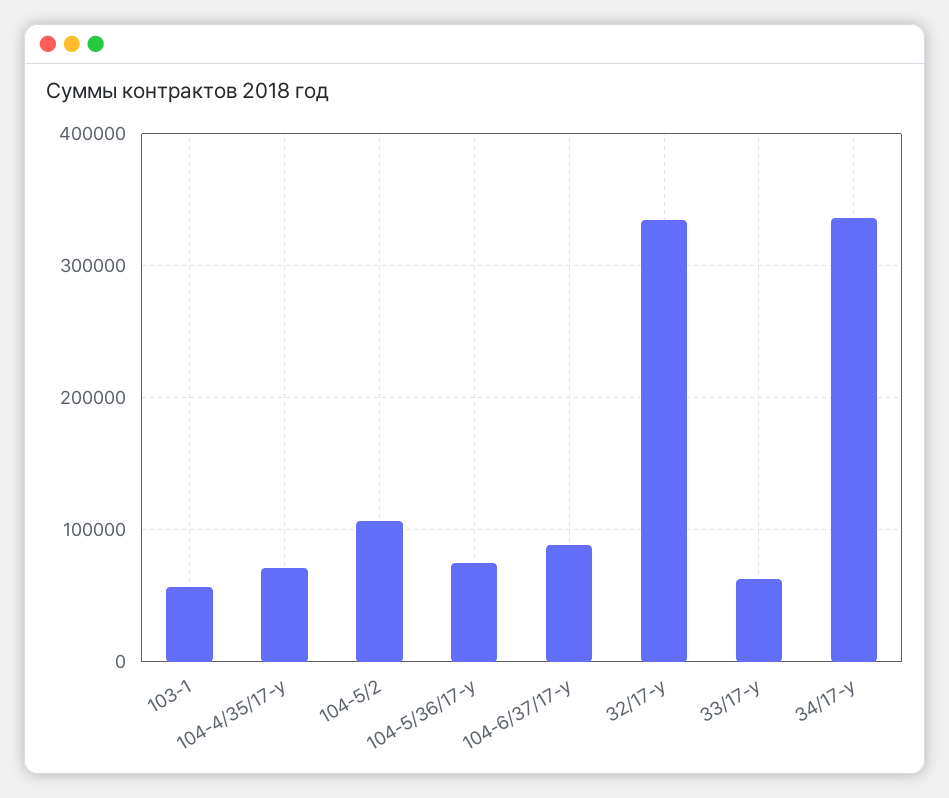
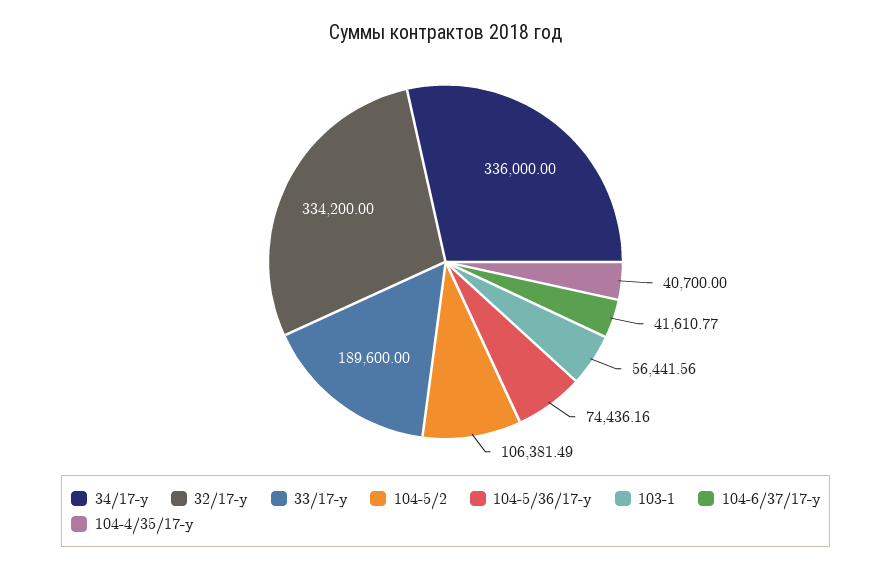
  {
    "103-1": 56441.56,
-   "104-4/35/17-у": 70000,
+   "104-4/35/17-у": 40700,
    "104-5/2": 106381.49,
    "104-5/36/17-у": 74436.16,
-   "104-6/37/17-у": 90000,
+   "104-6/37/17-у": 41610.77,
    "32/17-у": 334200,
-   "33/17-у": 60000,
+   "33/17-у": 189600,
    "34/17-у": 336000
  }

